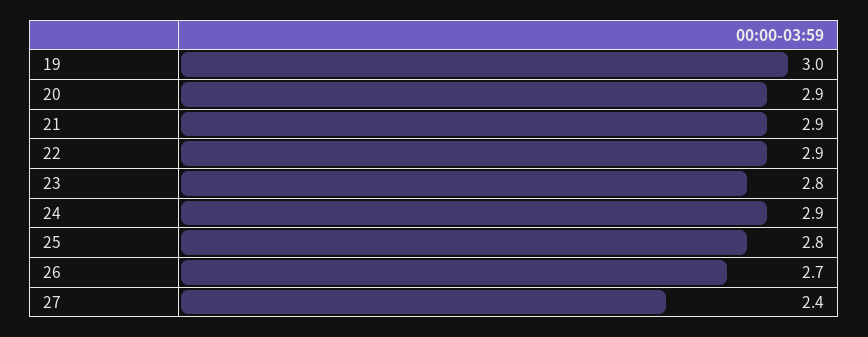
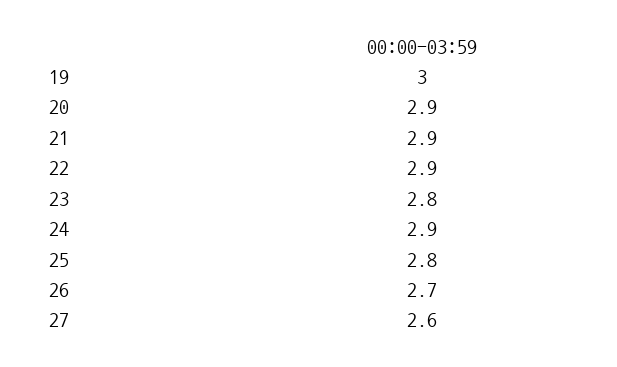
  {
    "19": 3,
    "20": 2.9,
    "21": 2.9,
    "22": 2.9,
    "23": 2.8,
    "24": 2.9,
    "25": 2.8,
    "26": 2.7,
-   "27": 2.4
+   "27": 2.6
  }

